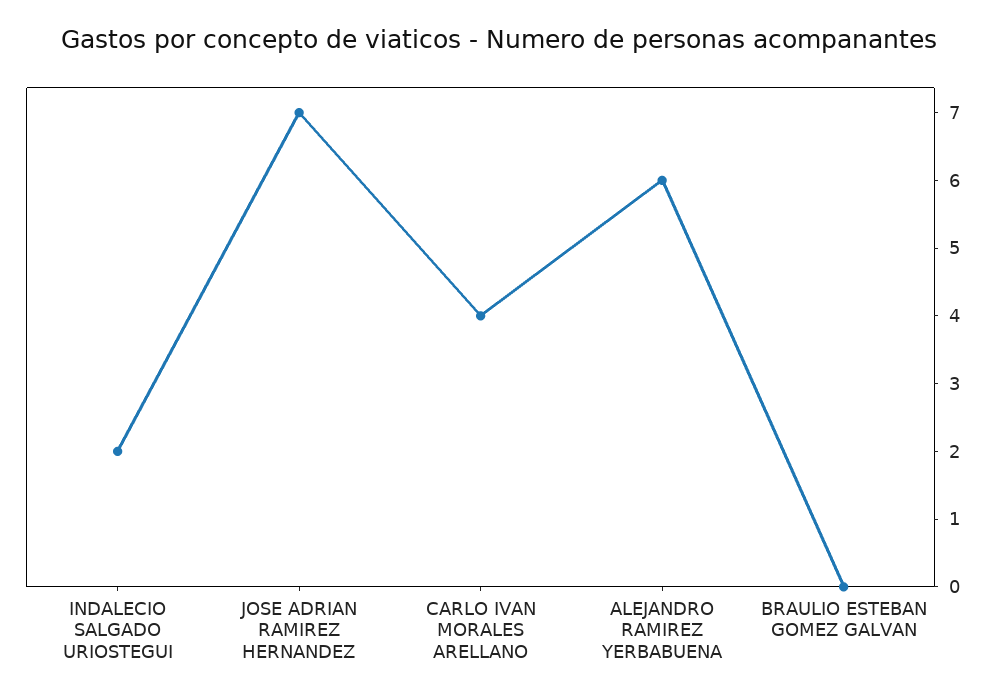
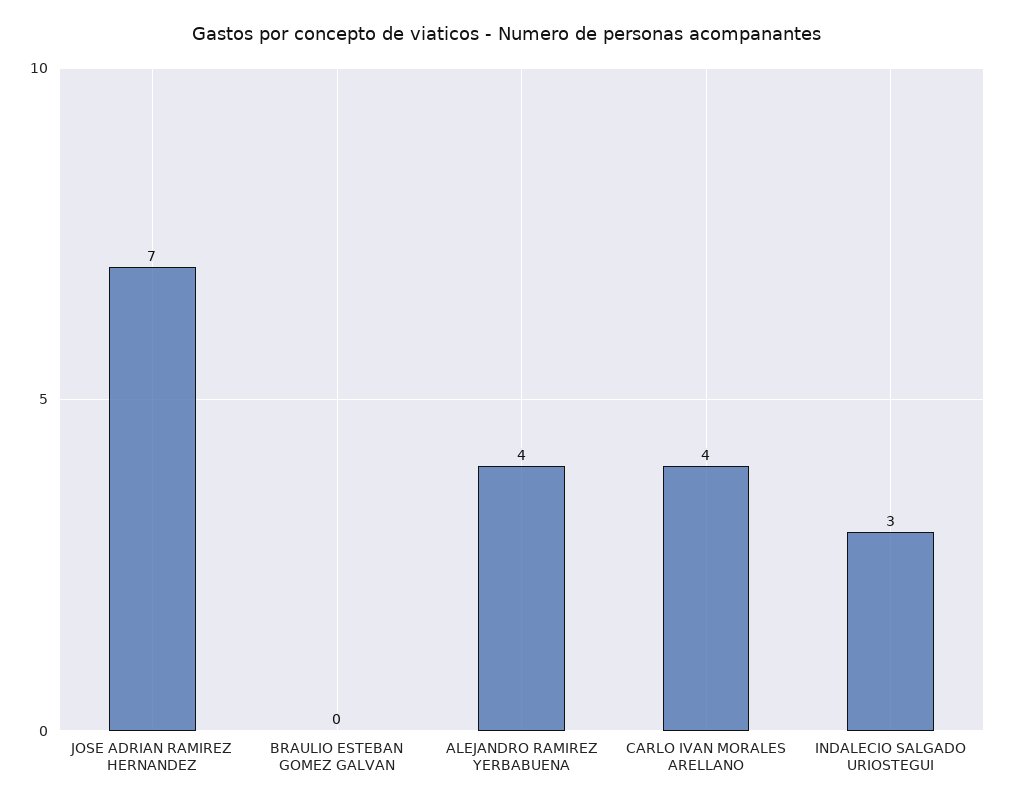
  {
-   "INDALECIO SALGADO URIOSTEGUI": 2,
+   "INDALECIO SALGADO URIOSTEGUI": 3,
    "JOSE ADRIAN RAMIREZ HERNANDEZ": 7,
    "CARLO IVAN MORALES ARELLANO": 4,
-   "ALEJANDRO RAMIREZ YERBABUENA": 6,
+   "ALEJANDRO RAMIREZ YERBABUENA": 4,
    "BRAULIO ESTEBAN GOMEZ GALVAN": 0
  }

